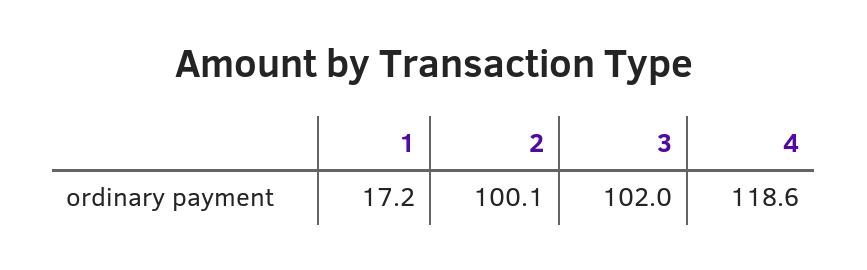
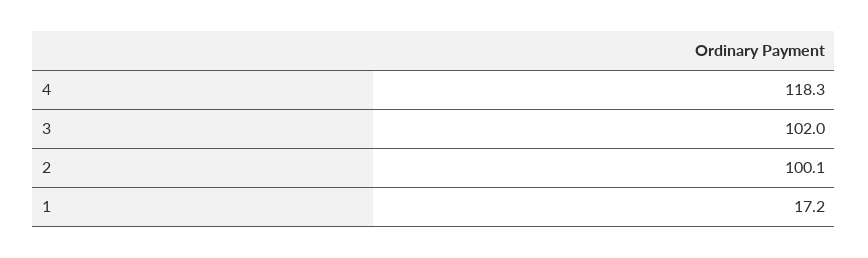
  {
    "1": 17.2,
    "2": 100.1,
    "3": 102,
-   "4": 118.6
+   "4": 118.3
  }

